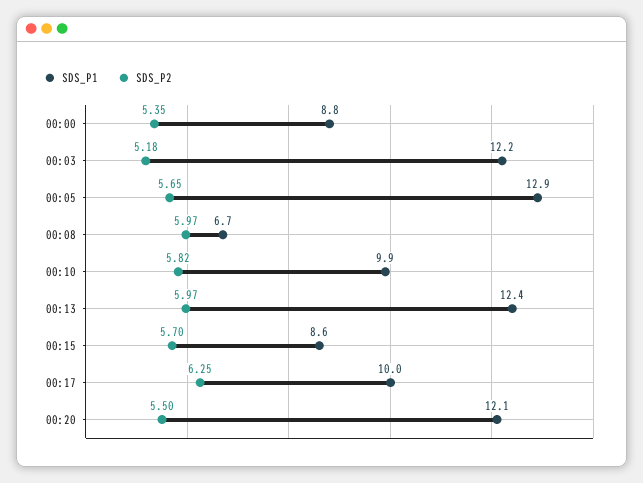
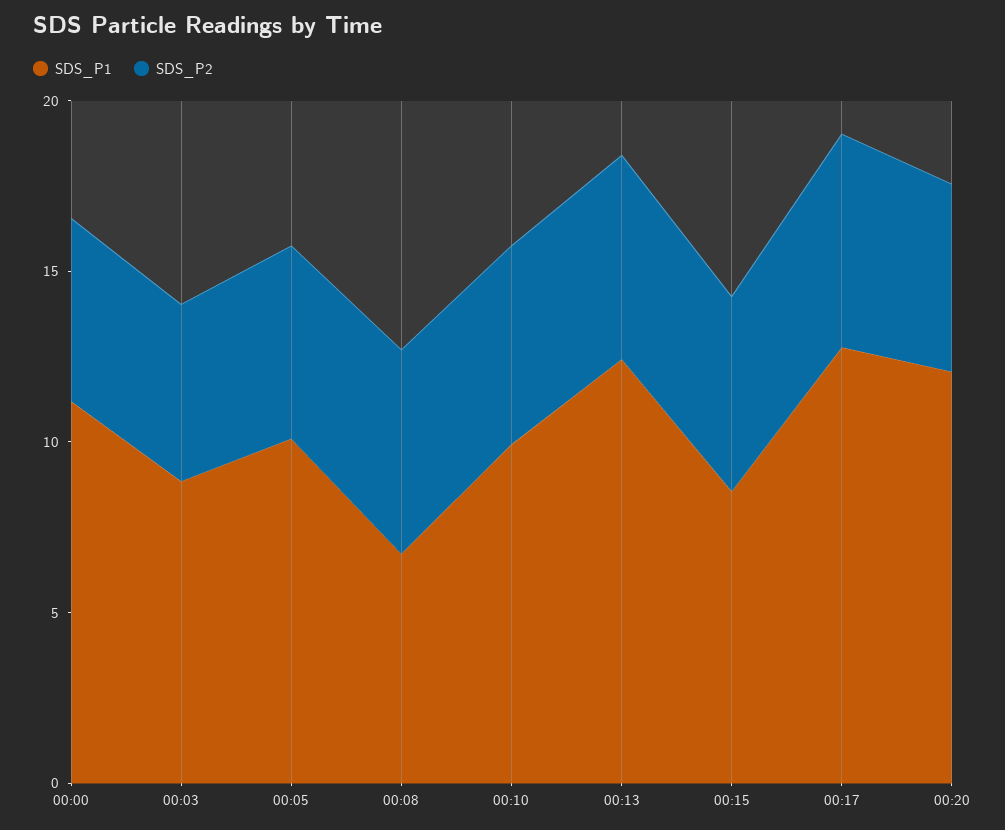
  {
    "SDS_P1": {
-     "00:00": 8.8,
+     "00:00": 11,
-     "00:03": 12.2,
+     "00:03": 9,
-     "00:05": 12.9,
+     "00:05": 10,
      "00:08": 6.7,
      "00:10": 9.9,
      "00:13": 12.4,
      "00:15": 8.6,
-     "00:17": 10,
+     "00:17": 13,
      "00:20": 12.1
    },
    "SDS_P2": {
      "00:00": 5.35,
      "00:03": 5.18,
      "00:05": 5.65,
      "00:08": 5.97,
      "00:10": 5.82,
      "00:13": 5.97,
      "00:15": 5.7,
      "00:17": 6.25,
      "00:20": 5.5
    }
  }

